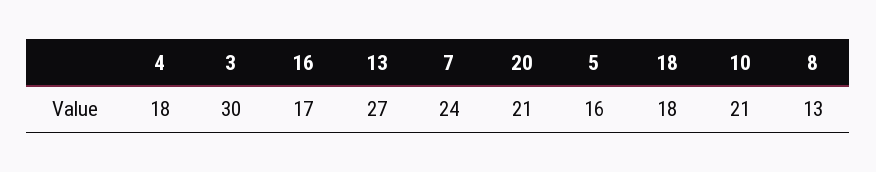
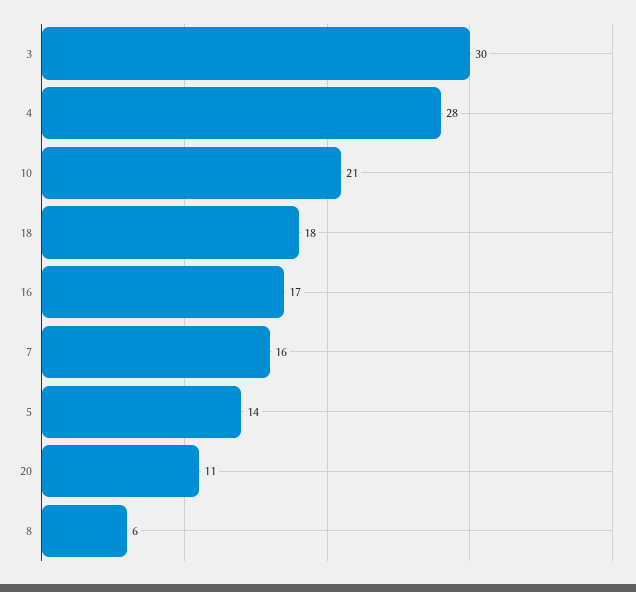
  {
-   "4": 18,
+   "4": 28,
    "3": 30,
    "16": 17,
-   "13": 27,
-   "7": 24,
+   "7": 16,
-   "20": 21,
+   "20": 11,
-   "5": 16,
+   "5": 14,
    "18": 18,
    "10": 21,
-   "8": 13
+   "8": 6
  }

